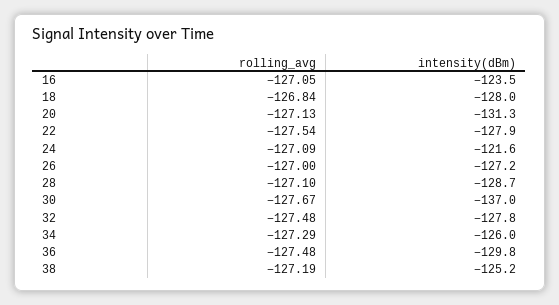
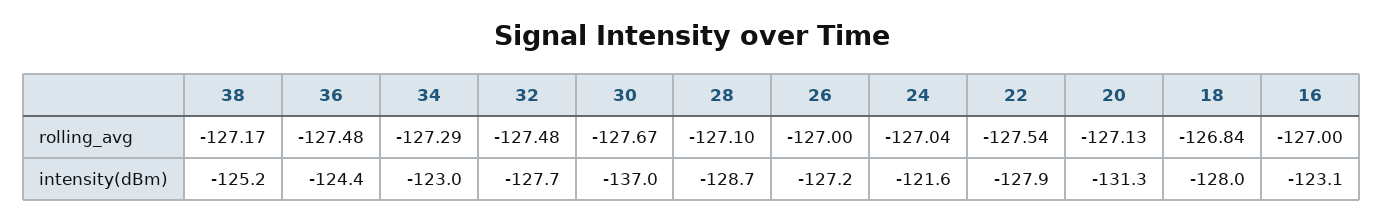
  {
    "rolling_avg": {
-     "16": -127.05,
+     "16": -127,
      "18": -126.84,
      "20": -127.13,
      "22": -127.54,
-     "24": -127.09,
+     "24": -127.04,
      "26": -127,
      "28": -127.1,
      "30": -127.67,
      "32": -127.48,
      "34": -127.29,
      "36": -127.48,
-     "38": -127.19
+     "38": -127.17
    },
    "intensity(dBm)": {
-     "16": -123.5,
+     "16": -123.1,
      "18": -128,
      "20": -131.3,
      "22": -127.9,
      "24": -121.6,
      "26": -127.2,
      "28": -128.7,
      "30": -137,
-     "32": -127.8,
+     "32": -127.7,
-     "34": -126,
+     "34": -123,
-     "36": -129.8,
+     "36": -124.4,
      "38": -125.2
    }
  }

